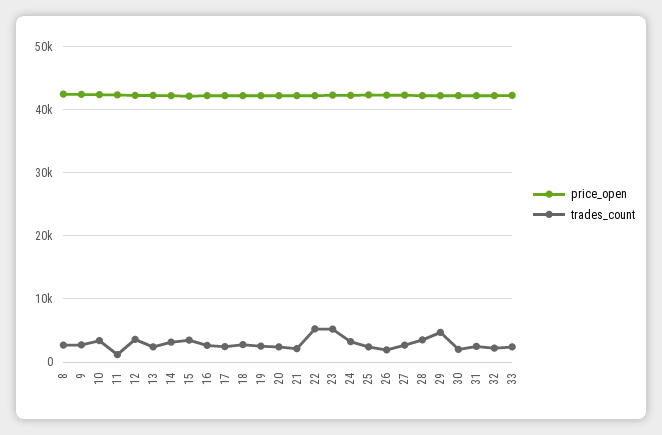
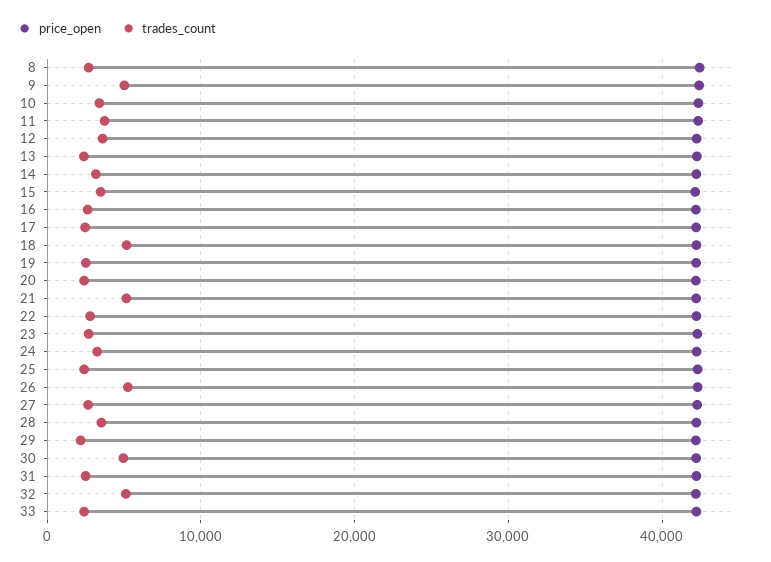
  {
    "price_open": {
      "8": 42000,
      "9": 42000,
      "10": 42000,
      "11": 42000,
      "12": 42000,
      "13": 42000,
      "14": 42000,
      "15": 42000,
      "16": 42000,
      "17": 42000,
      "18": 42000,
      "19": 42000,
      "20": 42000,
      "21": 42000,
      "22": 42000,
      "23": 42000,
      "24": 42000,
      "25": 42000,
      "26": 42000,
      "27": 42000,
      "28": 42000,
      "29": 42000,
      "30": 42000,
      "31": 42000,
      "32": 42000,
      "33": 42000
    },
    "trades_count": {
      "8": 3000,
-     "9": 3000,
+     "9": 5000,
      "10": 3000,
-     "11": 1000,
+     "11": 4000,
      "12": 4000,
      "13": 2000,
      "14": 3000,
      "15": 3000,
      "16": 3000,
      "17": 2000,
-     "18": 3000,
+     "18": 5000,
      "19": 3000,
      "20": 2000,
-     "21": 2000,
+     "21": 5000,
-     "22": 5000,
+     "22": 3000,
-     "23": 5000,
+     "23": 3000,
      "24": 3000,
      "25": 2000,
-     "26": 2000,
+     "26": 5000,
      "27": 3000,
      "28": 4000,
-     "29": 5000,
+     "29": 2000,
-     "30": 2000,
+     "30": 5000,
      "31": 3000,
-     "32": 2000,
+     "32": 5000,
      "33": 2000
    }
  }

